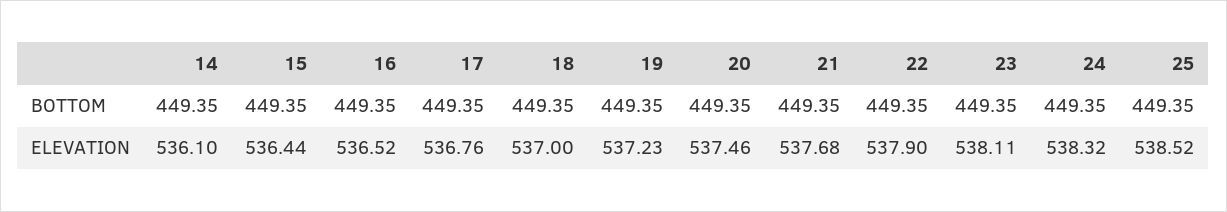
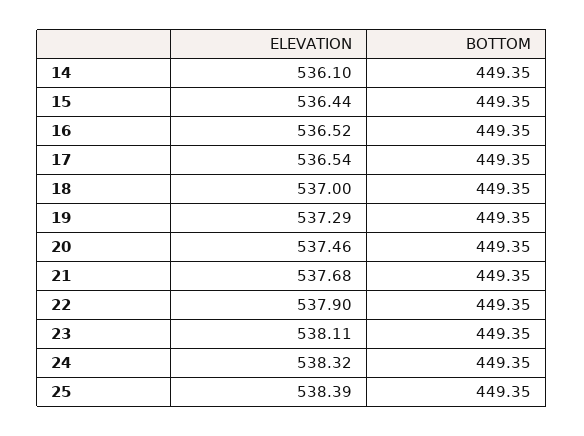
  {
    "14": {
      "BOTTOM": 449.35,
      "ELEVATION": 536.1
    },
    "15": {
      "BOTTOM": 449.35,
      "ELEVATION": 536.44
    },
    "16": {
      "BOTTOM": 449.35,
      "ELEVATION": 536.52
    },
    "17": {
      "BOTTOM": 449.35,
-     "ELEVATION": 536.76
+     "ELEVATION": 536.54
    },
    "18": {
      "BOTTOM": 449.35,
      "ELEVATION": 537
    },
    "19": {
      "BOTTOM": 449.35,
-     "ELEVATION": 537.23
+     "ELEVATION": 537.29
    },
    "20": {
      "BOTTOM": 449.35,
      "ELEVATION": 537.46
    },
    "21": {
      "BOTTOM": 449.35,
      "ELEVATION": 537.68
    },
    "22": {
      "BOTTOM": 449.35,
      "ELEVATION": 537.9
    },
    "23": {
      "BOTTOM": 449.35,
      "ELEVATION": 538.11
    },
    "24": {
      "BOTTOM": 449.35,
      "ELEVATION": 538.32
    },
    "25": {
      "BOTTOM": 449.35,
-     "ELEVATION": 538.52
+     "ELEVATION": 538.39
    }
  }

